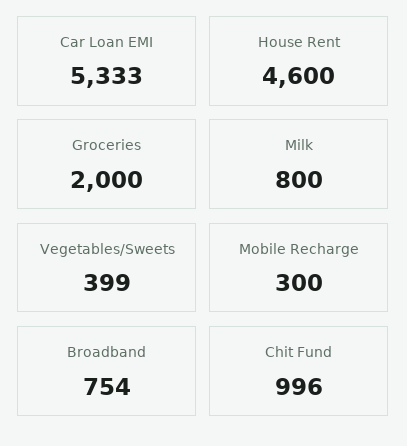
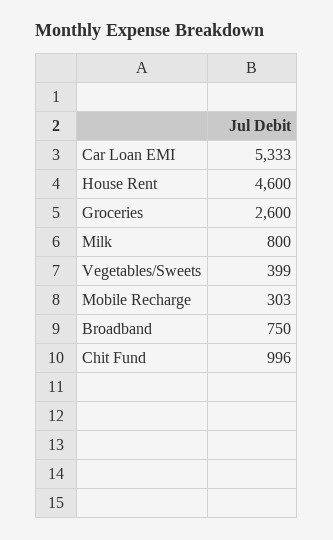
  {
    "Car Loan EMI": 5333,
    "House Rent": 4600,
-   "Groceries": 2000,
+   "Groceries": 2600,
    "Milk": 800,
    "Vegetables/Sweets": 399,
-   "Mobile Recharge": 300,
+   "Mobile Recharge": 303,
-   "Broadband": 754,
+   "Broadband": 750,
    "Chit Fund": 996
  }

